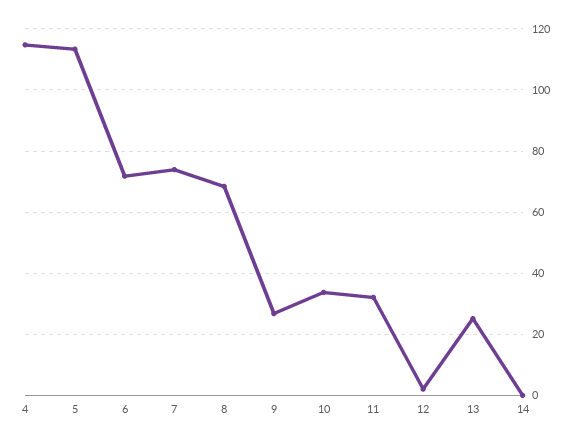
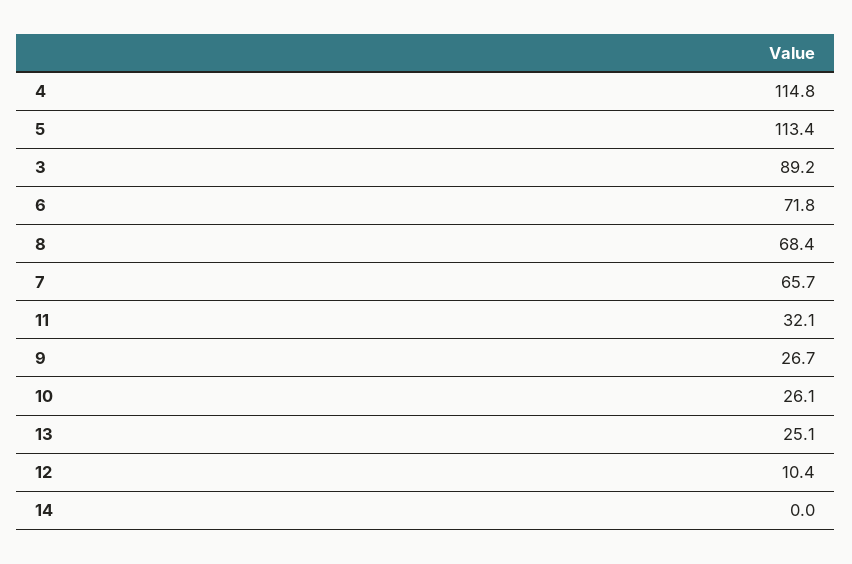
  {
    "4": 114.8,
    "5": 113.4,
    "6": 71.8,
-   "7": 74,
+   "7": 65.7,
    "8": 68.4,
    "9": 26.7,
-   "10": 34,
+   "10": 26.1,
    "11": 32.1,
-   "12": 2,
+   "12": 10.4,
    "13": 25.1,
-   "14": 0
+   "14": 0,
+   "3": 89.2
  }

